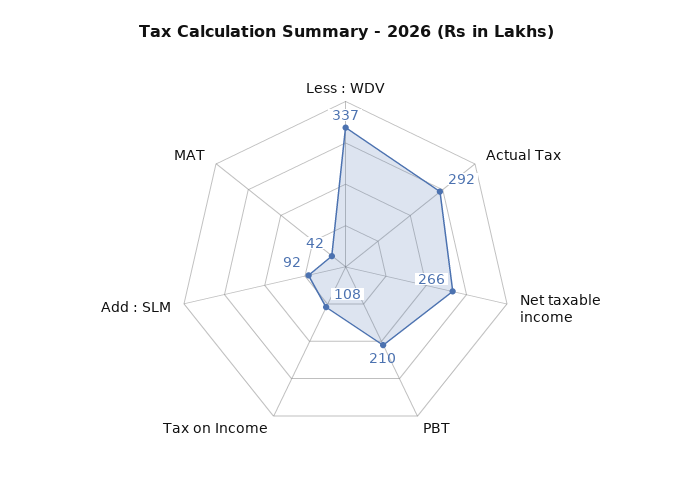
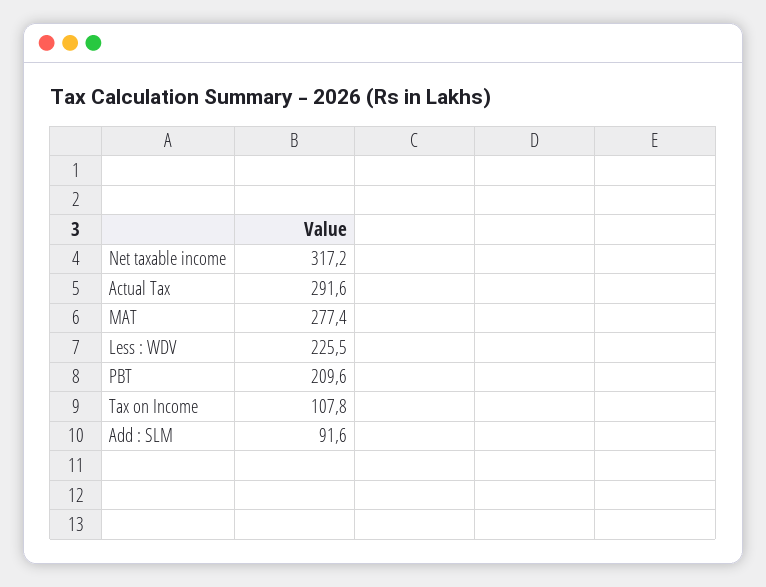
  {
-   "Less : WDV": 337,
+   "Less : WDV": 225.5,
    "Actual Tax": 291.6,
-   "Net taxable income": 266,
+   "Net taxable income": 317.2,
    "PBT": 209.6,
    "Tax on Income": 107.8,
    "Add : SLM": 91.6,
-   "MAT": 42
+   "MAT": 277.4
  }

